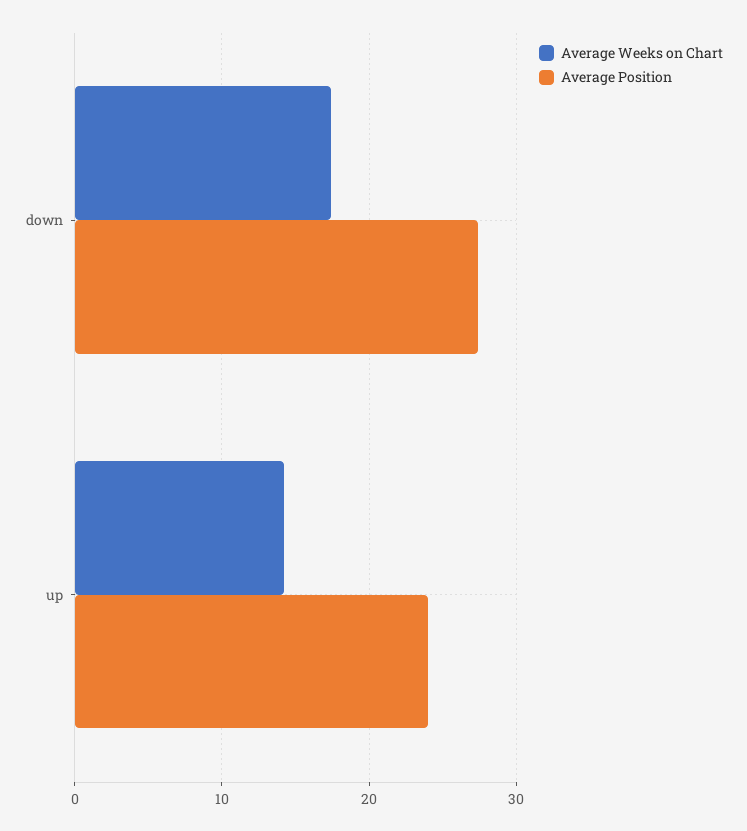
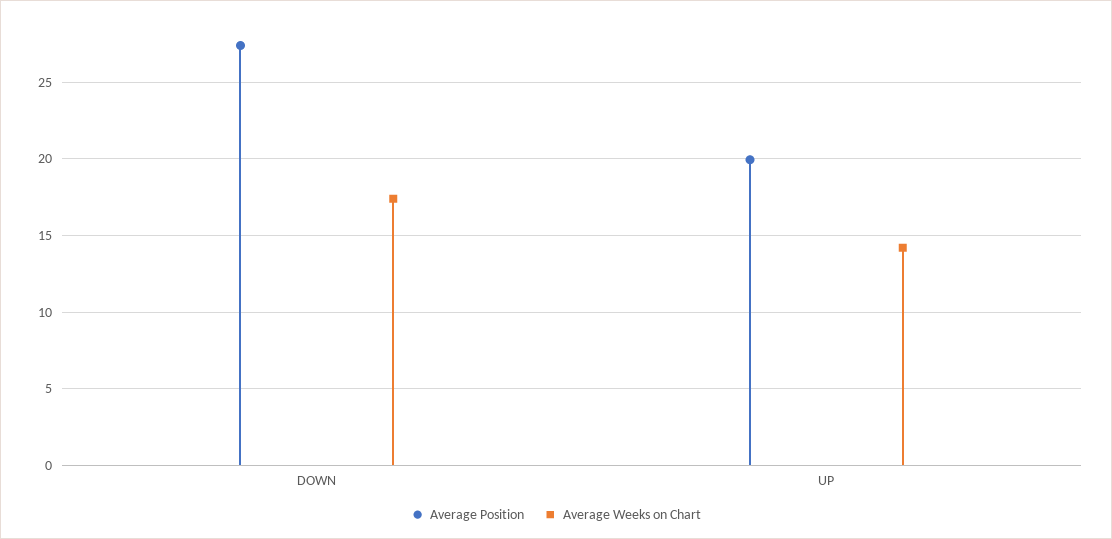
  {
    "Average Weeks on Chart": {
      "down": 17.5,
      "up": 14
    },
    "Average Position": {
      "down": 27.5,
-     "up": 24
+     "up": 20
    }
  }

